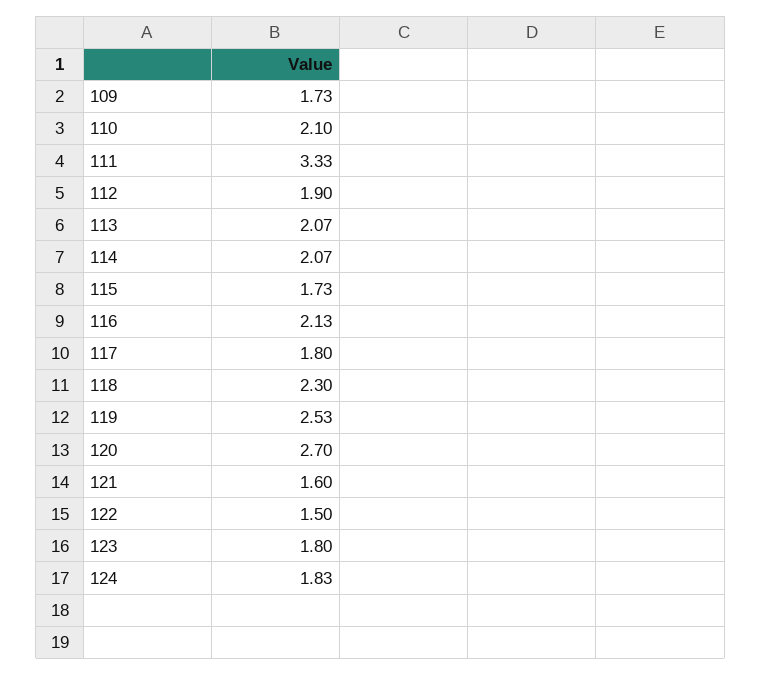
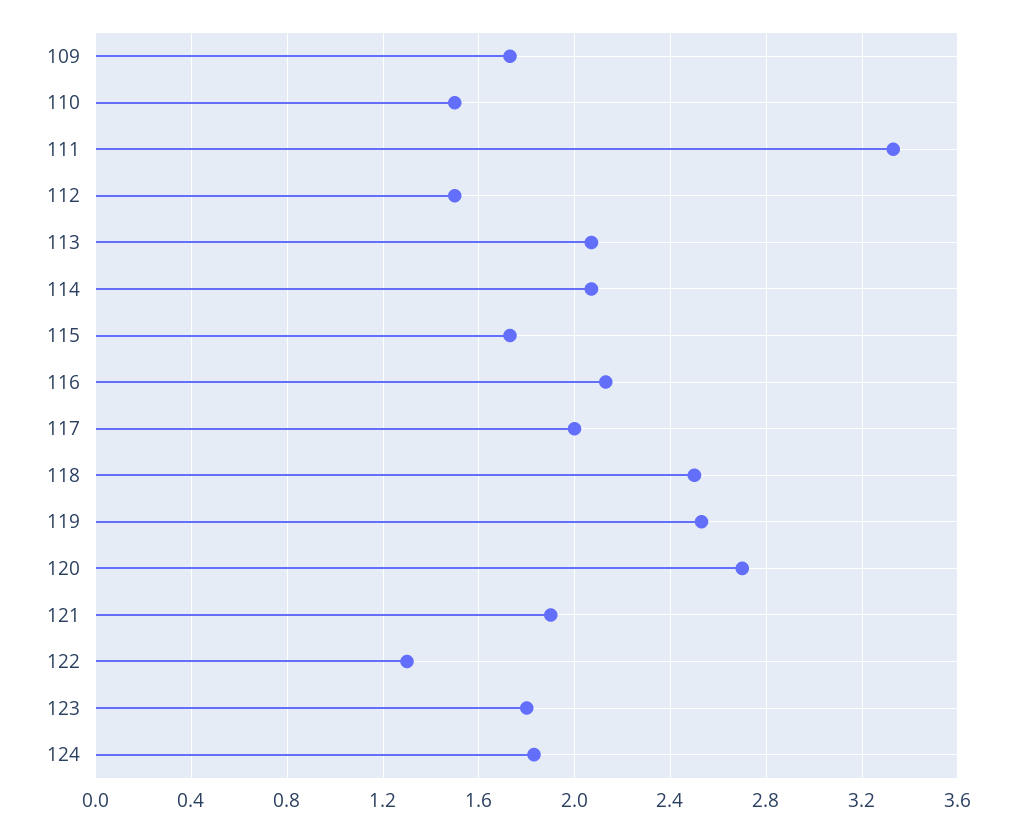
  {
    "109": 1.73,
-   "110": 2.1,
+   "110": 1.5,
    "111": 3.33,
-   "112": 1.9,
+   "112": 1.5,
    "113": 2.07,
    "114": 2.07,
    "115": 1.73,
    "116": 2.13,
-   "117": 1.8,
+   "117": 2,
-   "118": 2.3,
+   "118": 2.5,
    "119": 2.53,
    "120": 2.7,
-   "121": 1.6,
+   "121": 1.9,
-   "122": 1.5,
+   "122": 1.3,
    "123": 1.8,
    "124": 1.83
  }

